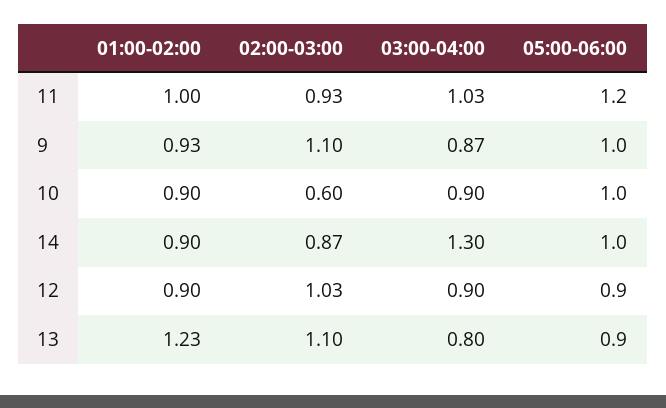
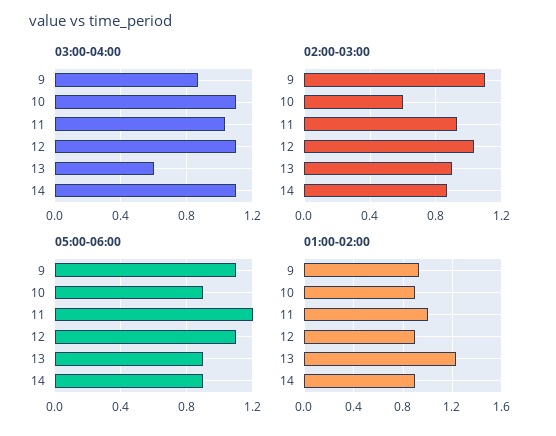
  {
    "01:00-02:00": {
      "11": 1,
      "9": 0.93,
      "10": 0.9,
      "14": 0.9,
      "12": 0.9,
      "13": 1.23
    },
    "02:00-03:00": {
      "11": 0.93,
      "9": 1.1,
      "10": 0.6,
      "14": 0.87,
      "12": 1.03,
-     "13": 1.1
+     "13": 0.9
    },
    "03:00-04:00": {
      "11": 1.03,
      "9": 0.87,
-     "10": 0.9,
+     "10": 1.1,
-     "14": 1.3,
+     "14": 1.1,
-     "12": 0.9,
+     "12": 1.1,
-     "13": 0.8
+     "13": 0.6
    },
    "05:00-06:00": {
      "11": 1.2,
-     "9": 1,
+     "9": 1.1,
-     "10": 1,
+     "10": 0.9,
-     "14": 1,
+     "14": 0.9,
-     "12": 0.9,
+     "12": 1.1,
      "13": 0.9
    }
  }

